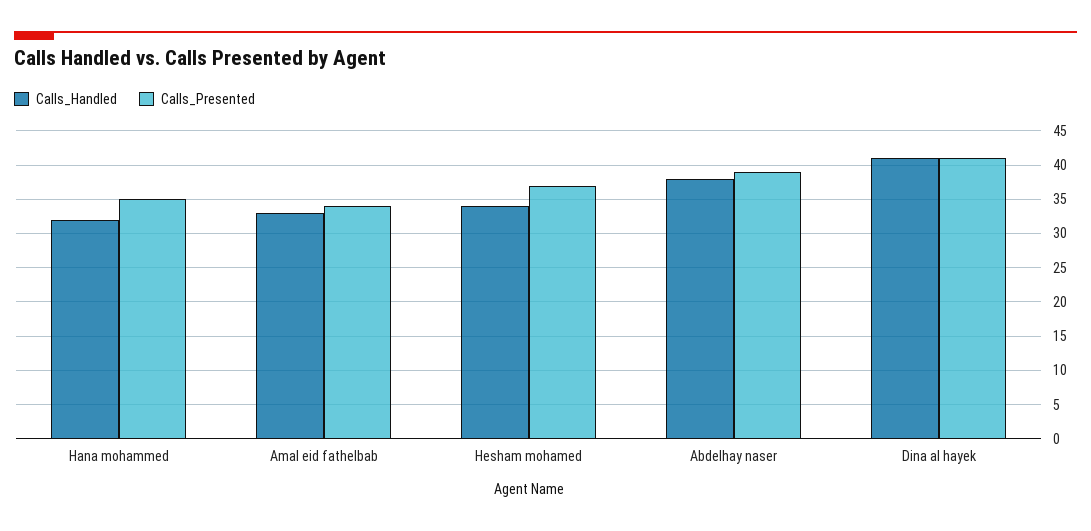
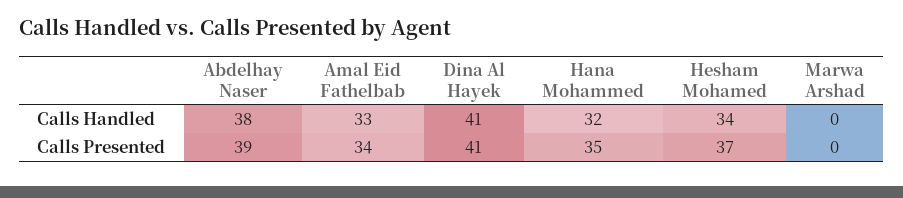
  {
    "Calls_Handled": {
      "Hana mohammed": 32,
      "Amal eid fathelbab": 33,
      "Hesham mohamed": 34,
      "Abdelhay naser": 38,
-     "Dina al hayek": 41
+     "Dina al hayek": 41,
+     "Marwa Arshad": 0
    },
    "Calls_Presented": {
      "Hana mohammed": 35,
      "Amal eid fathelbab": 34,
      "Hesham mohamed": 37,
      "Abdelhay naser": 39,
-     "Dina al hayek": 41
+     "Dina al hayek": 41,
+     "Marwa Arshad": 0
    }
  }

